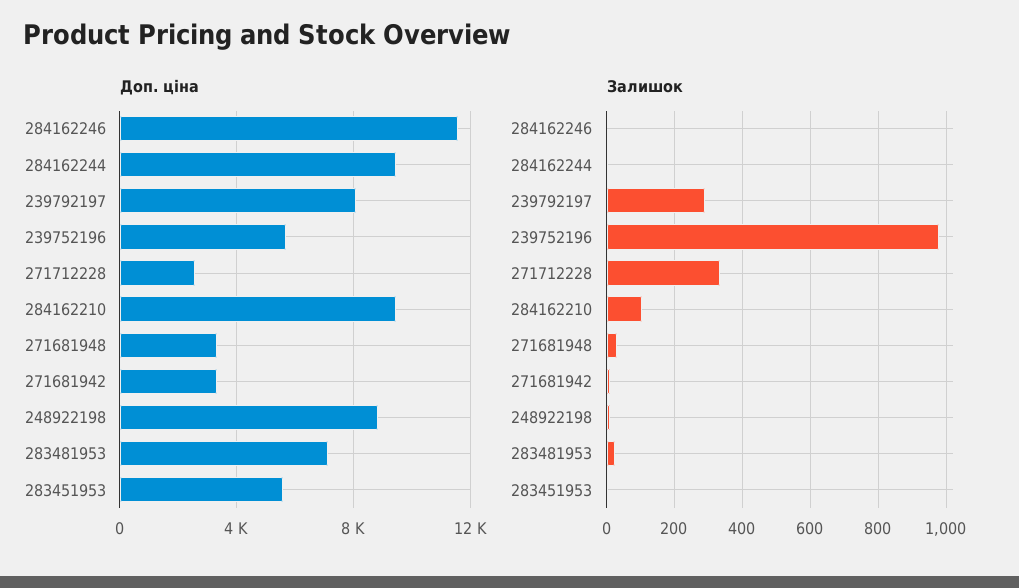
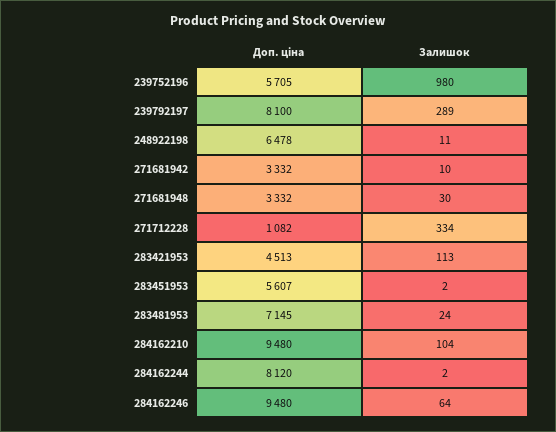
  {
    "Доп. ціна": {
-     "284162246": 11500,
+     "284162246": 9480,
-     "284162244": 9500,
+     "284162244": 8120,
      "239792197": 8100,
      "239752196": 5705,
-     "271712228": 2500,
+     "271712228": 1082,
      "284162210": 9480,
      "271681948": 3332,
      "271681942": 3332,
-     "248922198": 9000,
+     "248922198": 6478,
      "283481953": 7145,
-     "283451953": 5607
+     "283451953": 5607,
+     "283421953": 4513
    },
    "Залишок": {
-     "284162246": 0,
+     "284162246": 64,
      "284162244": 2,
      "239792197": 289,
      "239752196": 980,
      "271712228": 334,
      "284162210": 104,
      "271681948": 30,
      "271681942": 10,
      "248922198": 11,
      "283481953": 24,
-     "283451953": 2
+     "283451953": 2,
+     "283421953": 113
    }
  }

